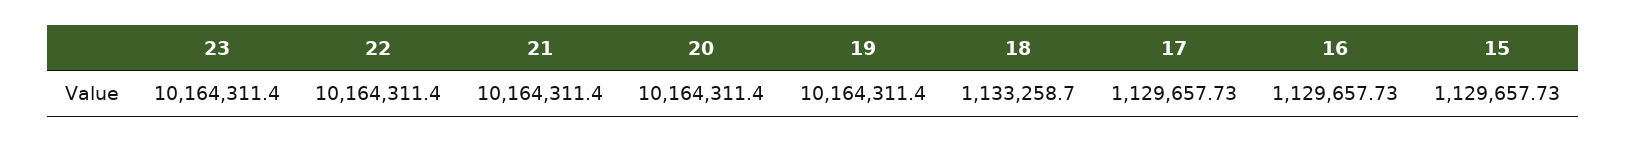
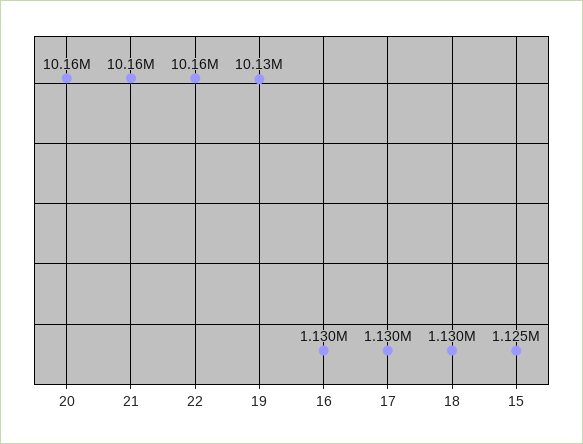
  {
-   "23": 10164311.4,
    "22": 10164311.4,
    "21": 10164311.4,
    "20": 10164311.4,
-   "19": 10164311.4,
+   "19": 10130000,
-   "18": 1133258.7,
+   "18": 1130000,
    "17": 1129657.73,
    "16": 1129657.73,
-   "15": 1129657.73
+   "15": 1125000
  }

